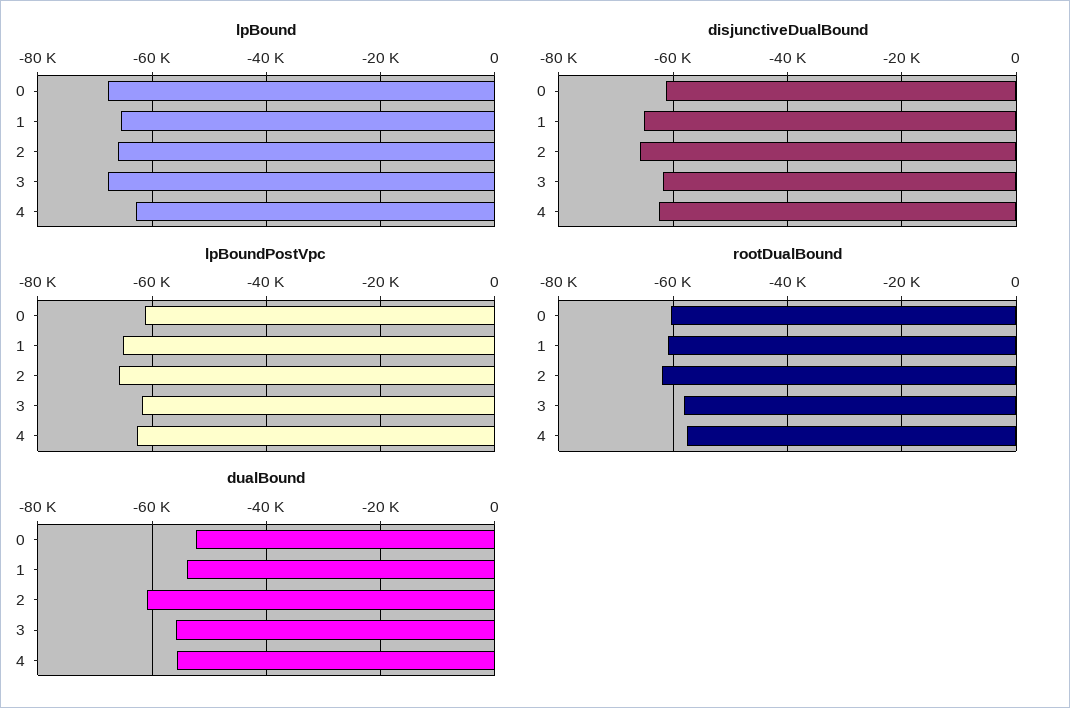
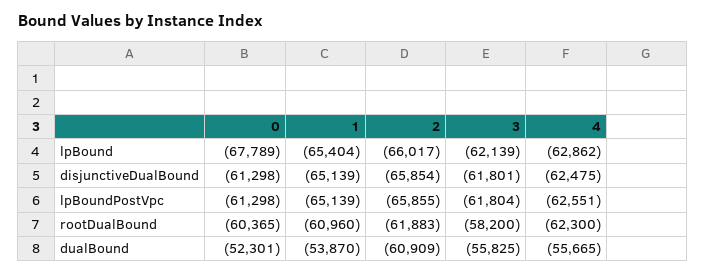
  {
    "lpBound": {
      "0": -67789,
      "1": -65404,
      "2": -66017,
-     "3": -68000,
+     "3": -62139,
      "4": -62862
    },
    "disjunctiveDualBound": {
      "0": -61298,
      "1": -65139,
      "2": -65854,
      "3": -61801,
      "4": -62475
    },
    "lpBoundPostVpc": {
      "0": -61298,
      "1": -65139,
      "2": -65855,
      "3": -61804,
      "4": -62551
    },
    "rootDualBound": {
      "0": -60365,
      "1": -60960,
      "2": -61883,
      "3": -58200,
-     "4": -58000
+     "4": -62300
    },
    "dualBound": {
      "0": -52301,
      "1": -53870,
      "2": -60909,
      "3": -55825,
      "4": -55665
    }
  }

